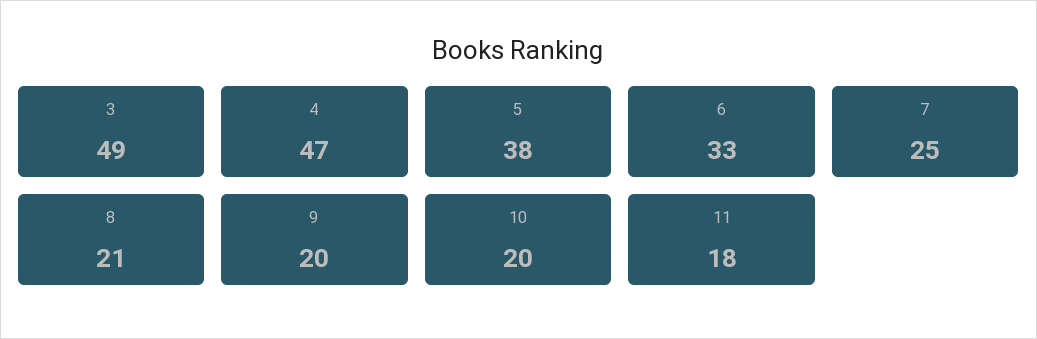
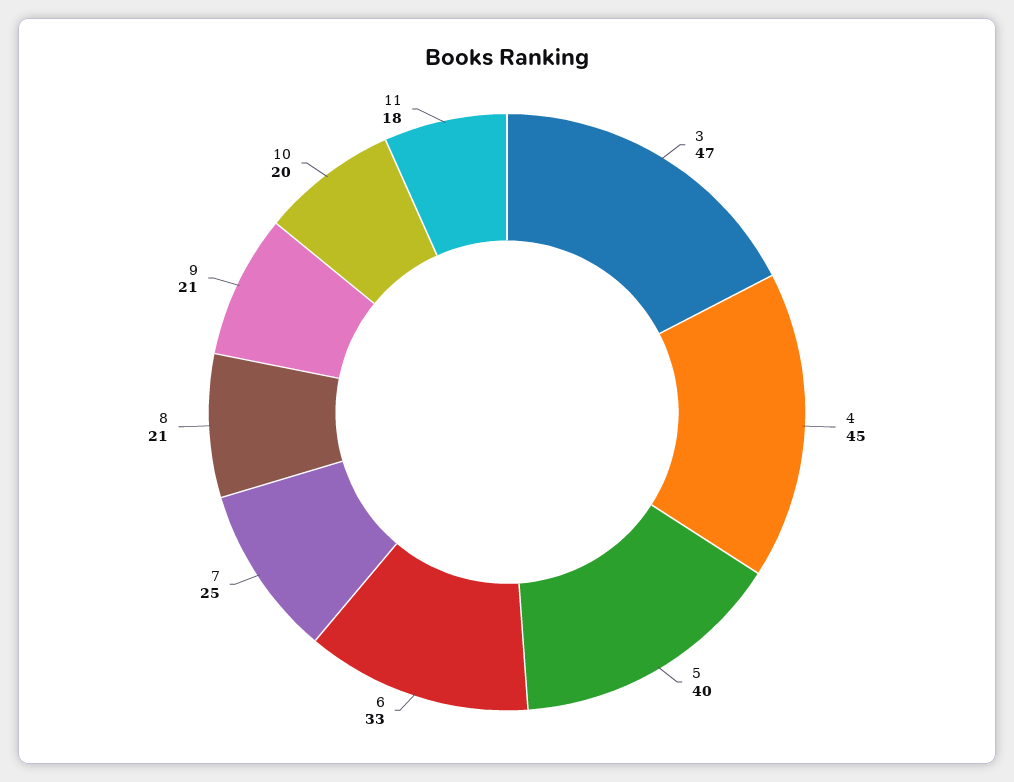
  {
-   "3": 49,
+   "3": 47,
-   "4": 47,
+   "4": 45,
-   "5": 38,
+   "5": 40,
    "6": 33,
    "7": 25,
    "8": 21,
-   "9": 20,
+   "9": 21,
    "10": 20,
    "11": 18
  }

